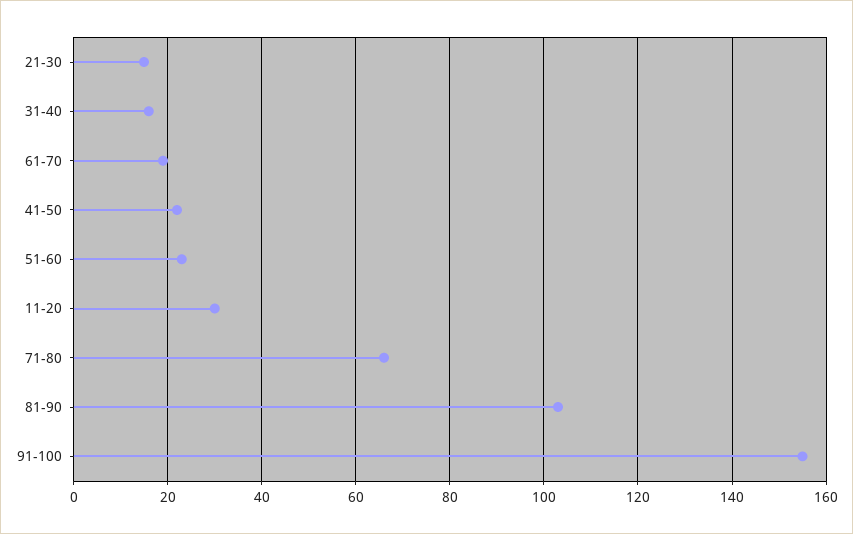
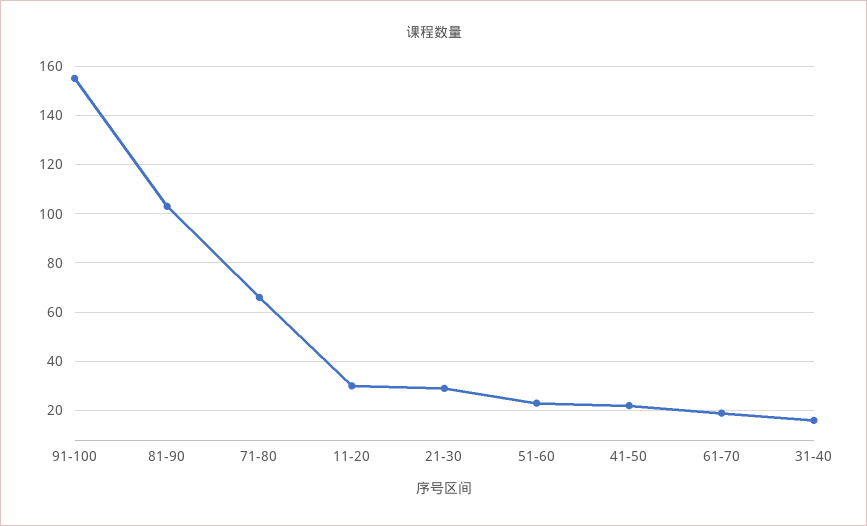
  {
-   "21-30": 15,
+   "21-30": 30,
    "31-40": 15,
    "61-70": 20,
    "41-50": 20,
    "51-60": 25,
    "11-20": 30,
    "71-80": 65,
    "81-90": 105,
    "91-100": 155
  }

